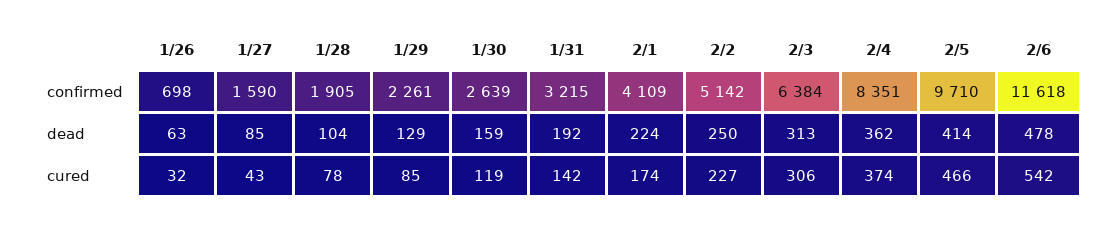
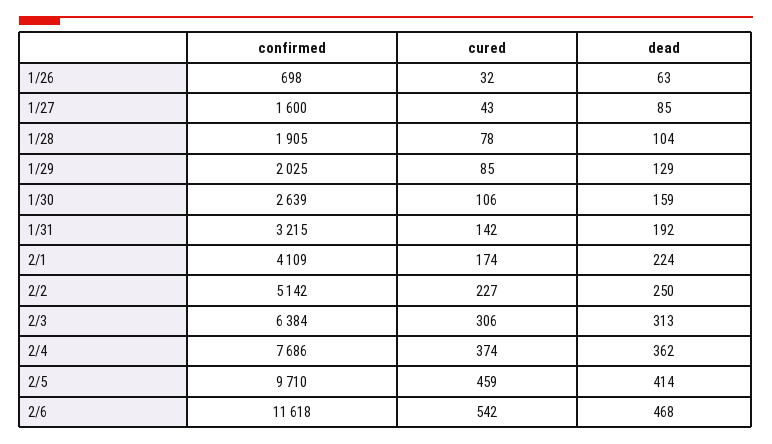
  {
    "1/26": {
      "confirmed": 698,
      "dead": 63,
      "cured": 32
    },
    "1/27": {
-     "confirmed": 1590,
+     "confirmed": 1600,
      "dead": 85,
      "cured": 43
    },
    "1/28": {
      "confirmed": 1905,
      "dead": 104,
      "cured": 78
    },
    "1/29": {
-     "confirmed": 2261,
+     "confirmed": 2025,
      "dead": 129,
      "cured": 85
    },
    "1/30": {
      "confirmed": 2639,
      "dead": 159,
-     "cured": 119
+     "cured": 106
    },
    "1/31": {
      "confirmed": 3215,
      "dead": 192,
      "cured": 142
    },
    "2/1": {
      "confirmed": 4109,
      "dead": 224,
      "cured": 174
    },
    "2/2": {
      "confirmed": 5142,
      "dead": 250,
      "cured": 227
    },
    "2/3": {
      "confirmed": 6384,
      "dead": 313,
      "cured": 306
    },
    "2/4": {
-     "confirmed": 8351,
+     "confirmed": 7686,
      "dead": 362,
      "cured": 374
    },
    "2/5": {
      "confirmed": 9710,
      "dead": 414,
-     "cured": 466
+     "cured": 459
    },
    "2/6": {
      "confirmed": 11618,
-     "dead": 478,
+     "dead": 468,
      "cured": 542
    }
  }

